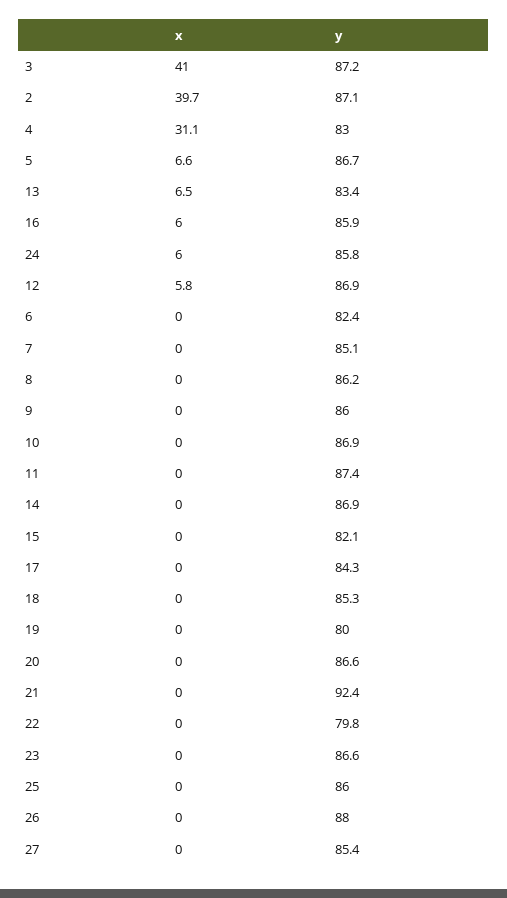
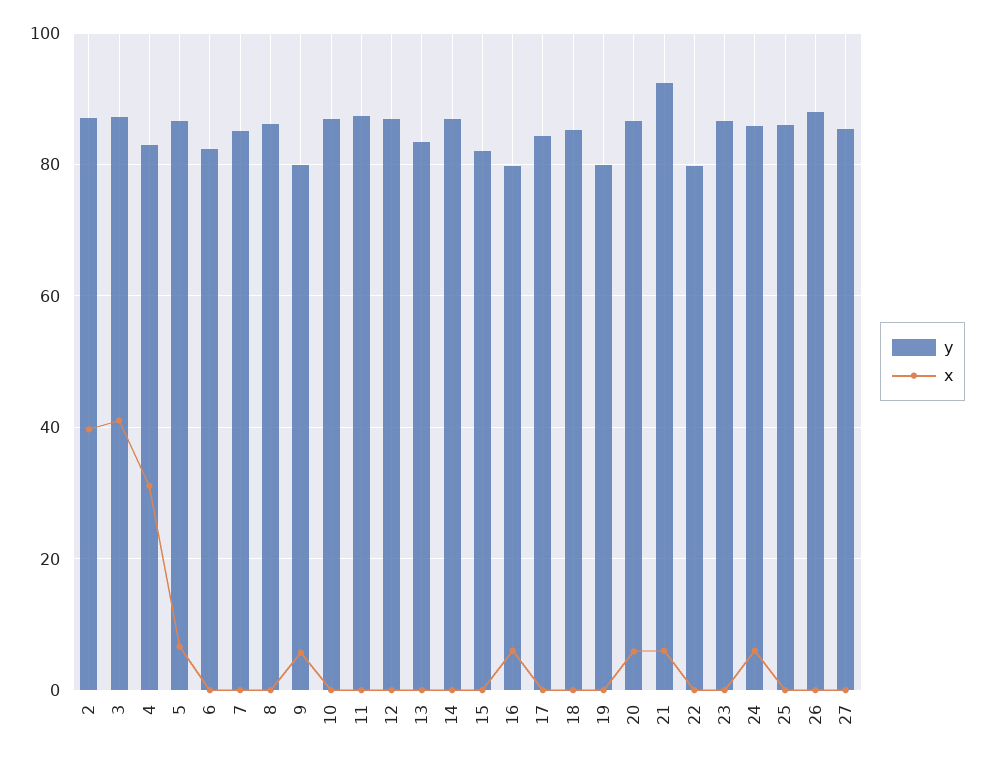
  {
    "x": {
      "3": 41,
      "2": 39.7,
      "4": 31.1,
      "5": 6.6,
-     "13": 6.5,
+     "13": 0,
      "16": 6,
      "24": 6,
-     "12": 5.8,
+     "12": 0,
      "6": 0,
      "7": 0,
      "8": 0,
-     "9": 0,
+     "9": 6,
      "10": 0,
      "11": 0,
      "14": 0,
      "15": 0,
      "17": 0,
      "18": 0,
      "19": 0,
-     "20": 0,
+     "20": 6,
-     "21": 0,
+     "21": 6,
      "22": 0,
      "23": 0,
      "25": 0,
      "26": 0,
      "27": 0
    },
    "y": {
      "3": 87.2,
      "2": 87.1,
      "4": 83,
      "5": 86.7,
      "13": 83.4,
-     "16": 85.9,
+     "16": 80,
      "24": 85.8,
      "12": 86.9,
      "6": 82.4,
      "7": 85.1,
      "8": 86.2,
-     "9": 86,
+     "9": 80,
      "10": 86.9,
      "11": 87.4,
      "14": 86.9,
      "15": 82.1,
      "17": 84.3,
      "18": 85.3,
      "19": 80,
      "20": 86.6,
      "21": 92.4,
      "22": 79.8,
      "23": 86.6,
      "25": 86,
      "26": 88,
      "27": 85.4
    }
  }

